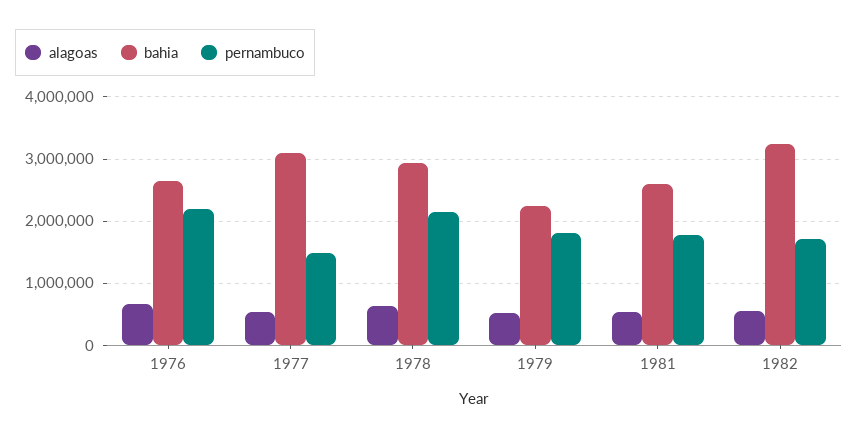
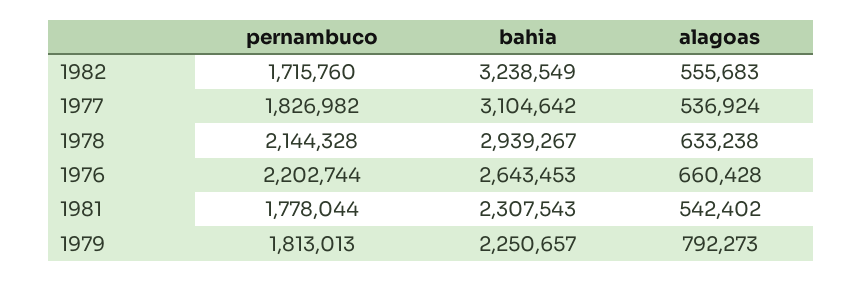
  {
    "alagoas": {
      "1976": 660428,
      "1977": 536924,
      "1978": 633238,
-     "1979": 500000,
+     "1979": 792273,
      "1981": 542402,
      "1982": 555683
    },
    "bahia": {
      "1976": 2643453,
      "1977": 3104642,
      "1978": 2939267,
      "1979": 2250657,
-     "1981": 2600000,
+     "1981": 2307543,
      "1982": 3238549
    },
    "pernambuco": {
      "1976": 2202744,
-     "1977": 1500000,
+     "1977": 1826982,
      "1978": 2144328,
      "1979": 1813013,
      "1981": 1778044,
      "1982": 1715760
    }
  }

